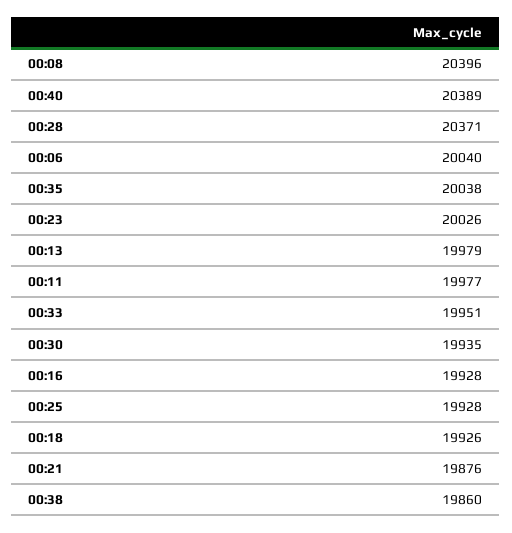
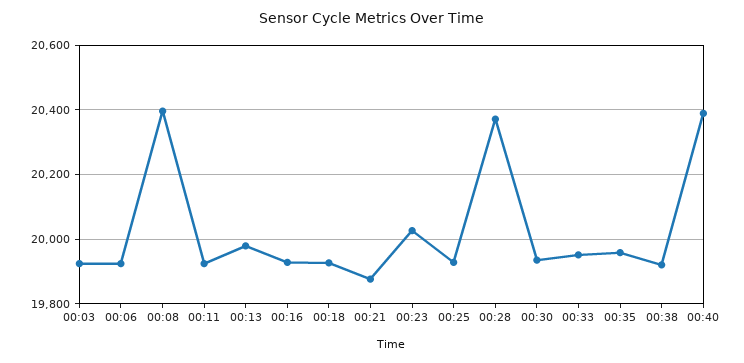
  {
    "00:08": 20396,
    "00:40": 20389,
    "00:28": 20371,
-   "00:06": 20040,
+   "00:06": 19920,
-   "00:35": 20038,
+   "00:35": 19960,
    "00:23": 20026,
    "00:13": 19979,
-   "00:11": 19977,
+   "00:11": 19920,
    "00:33": 19951,
    "00:30": 19935,
    "00:16": 19928,
    "00:25": 19928,
    "00:18": 19926,
    "00:21": 19876,
-   "00:38": 19860
+   "00:38": 19920,
+   "00:03": 19920
  }

